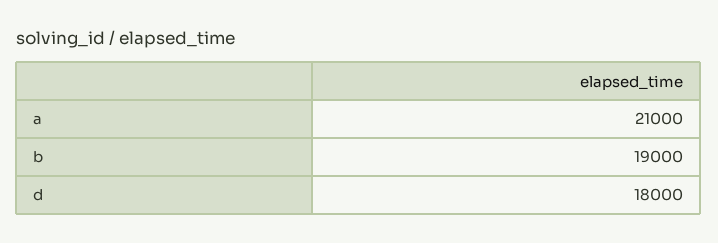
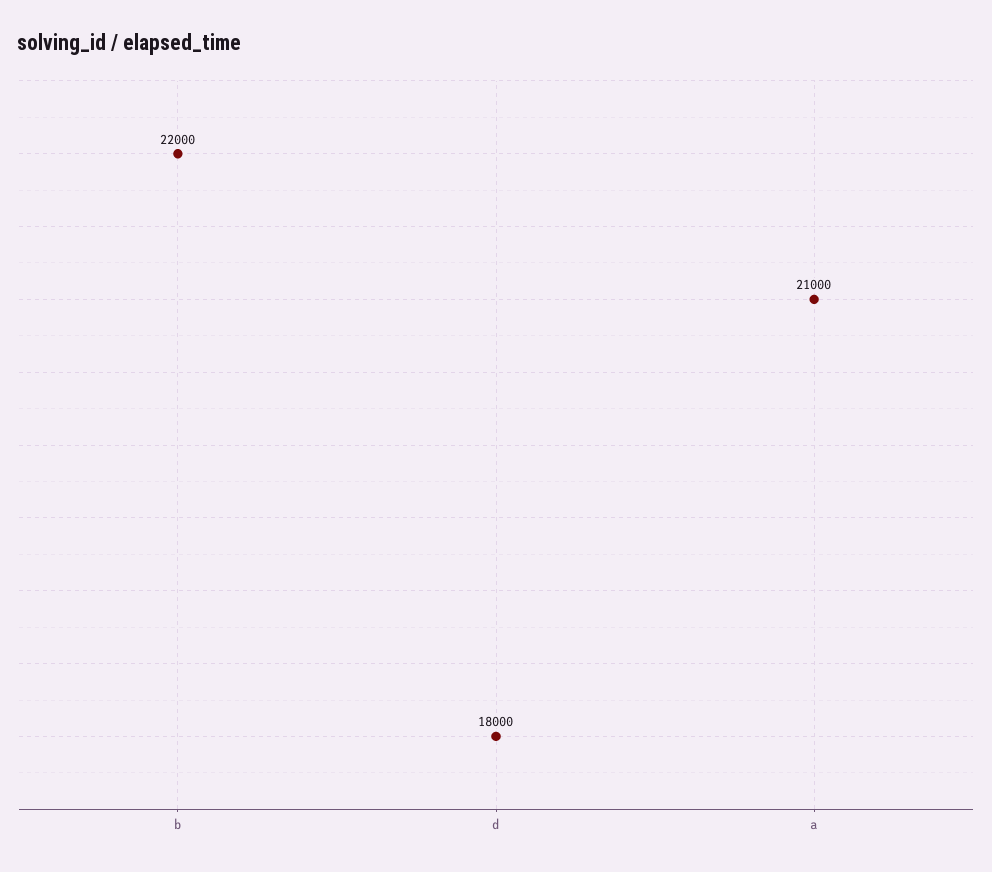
  {
    "a": 21000,
-   "b": 19000,
+   "b": 22000,
    "d": 18000
  }

